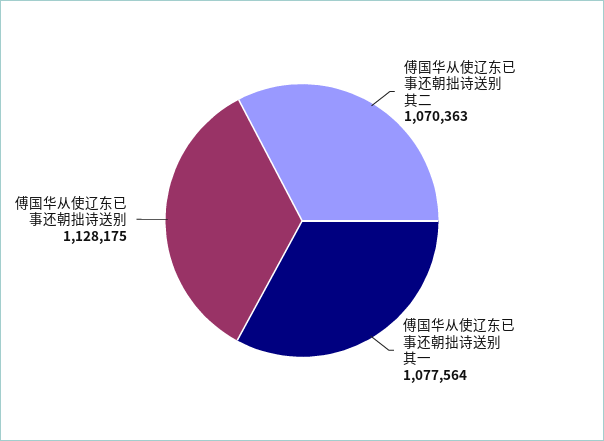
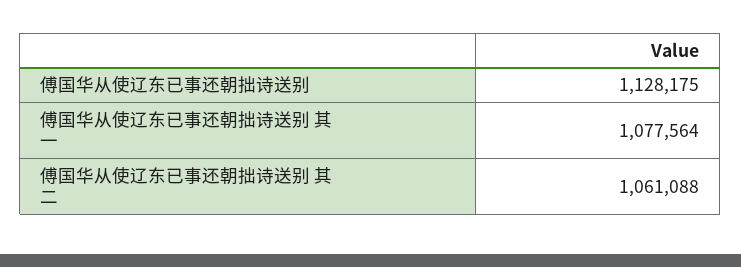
  {
-   "傅国华从使辽东已事还朝拙诗送别 其二": 1070363,
+   "傅国华从使辽东已事还朝拙诗送别 其二": 1061088,
    "傅国华从使辽东已事还朝拙诗送别 其一": 1077564,
    "傅国华从使辽东已事还朝拙诗送别": 1128175
  }

